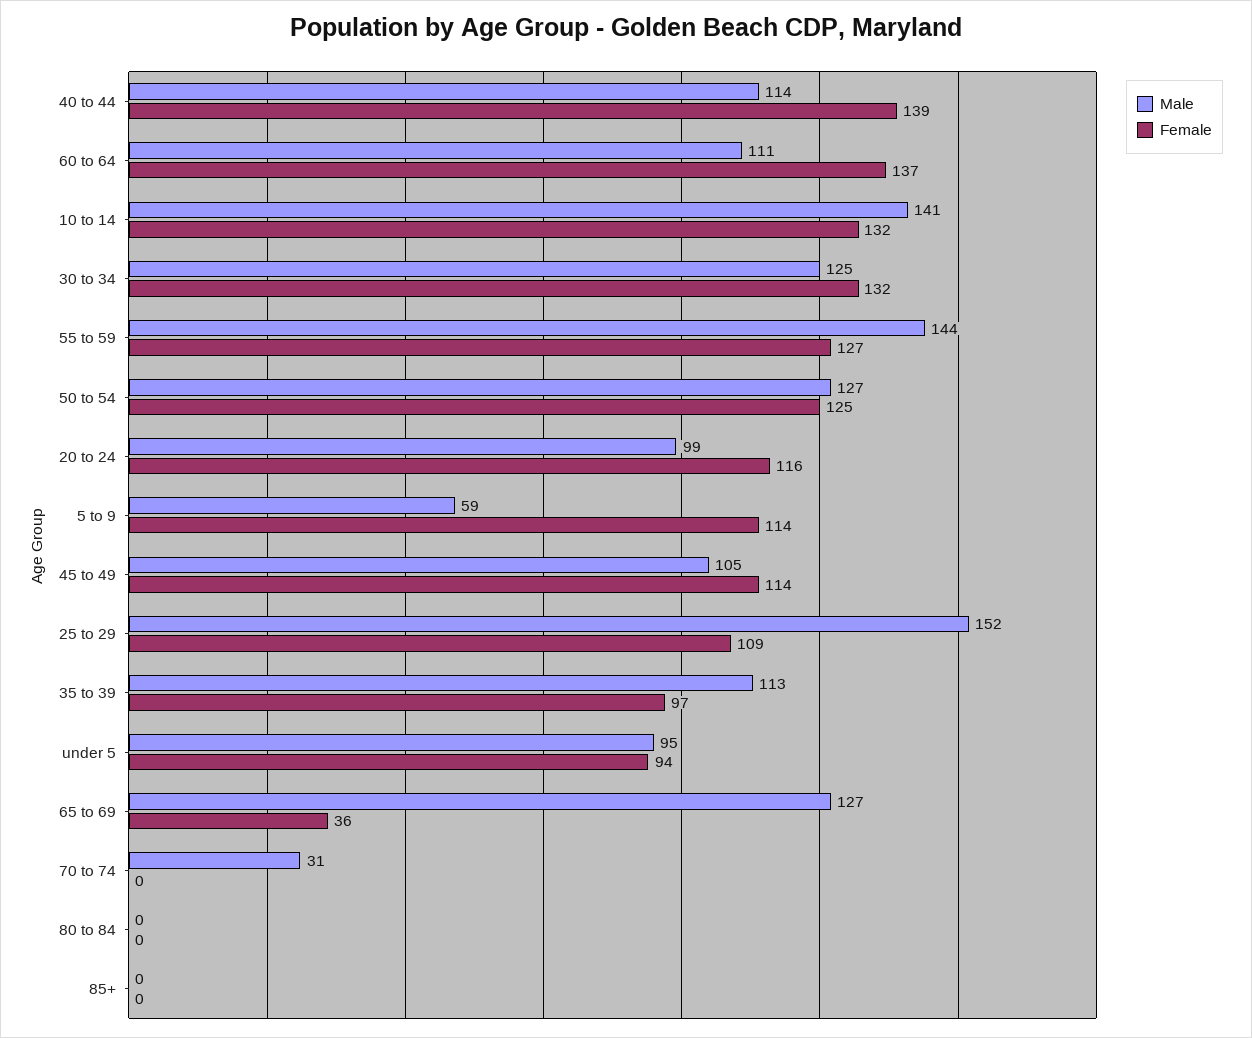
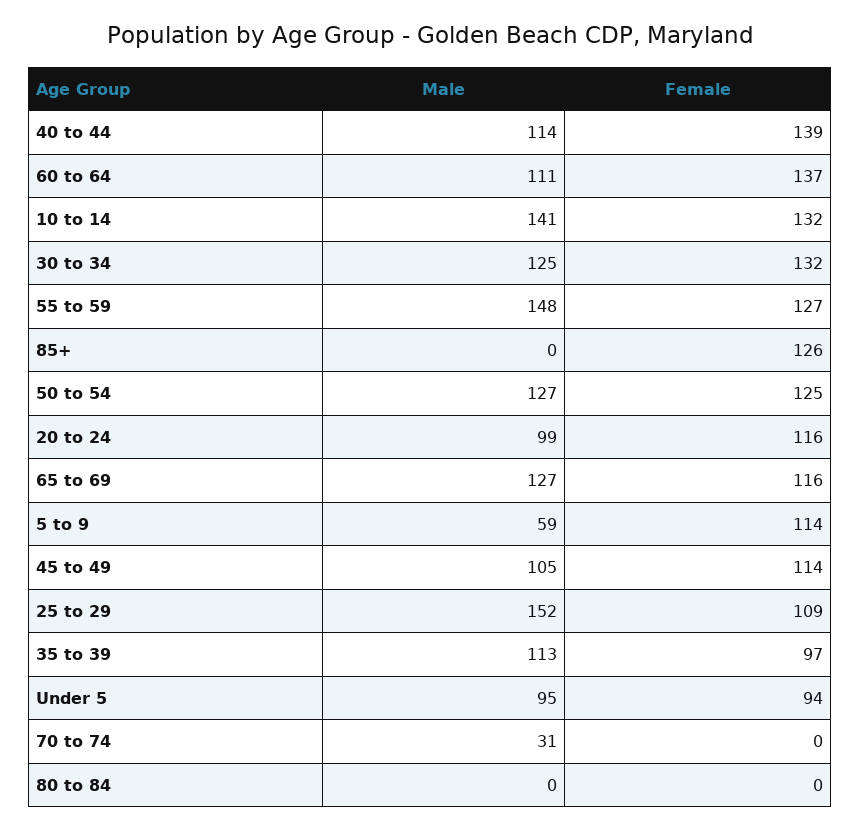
  {
    "Male": {
      "40 to 44": 114,
      "60 to 64": 111,
      "10 to 14": 141,
      "30 to 34": 125,
-     "55 to 59": 144,
+     "55 to 59": 148,
      "50 to 54": 127,
      "20 to 24": 99,
      "5 to 9": 59,
      "45 to 49": 105,
      "25 to 29": 152,
      "35 to 39": 113,
      "under 5": 95,
      "65 to 69": 127,
      "70 to 74": 31,
      "80 to 84": 0,
      "85+": 0
    },
    "Female": {
      "40 to 44": 139,
      "60 to 64": 137,
      "10 to 14": 132,
      "30 to 34": 132,
      "55 to 59": 127,
      "50 to 54": 125,
      "20 to 24": 116,
      "5 to 9": 114,
      "45 to 49": 114,
      "25 to 29": 109,
      "35 to 39": 97,
      "under 5": 94,
-     "65 to 69": 36,
+     "65 to 69": 116,
      "70 to 74": 0,
      "80 to 84": 0,
-     "85+": 0
+     "85+": 126
    }
  }

